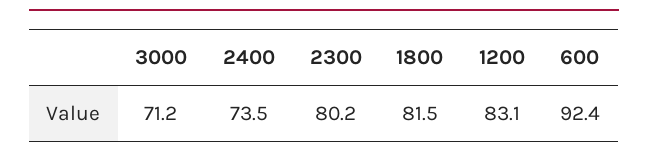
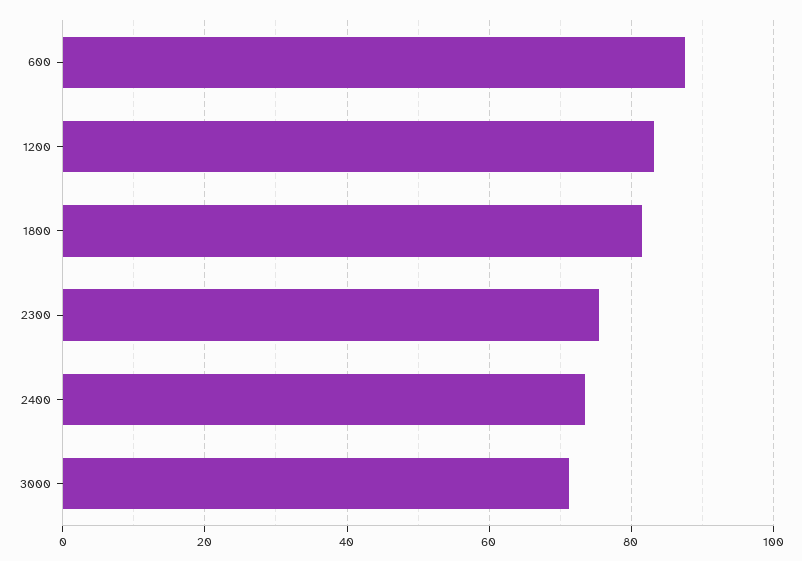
  {
    "3000": 71.2,
    "2400": 73.5,
-   "2300": 80.2,
+   "2300": 76,
    "1800": 81.5,
    "1200": 83.1,
-   "600": 92.4
+   "600": 88
  }

